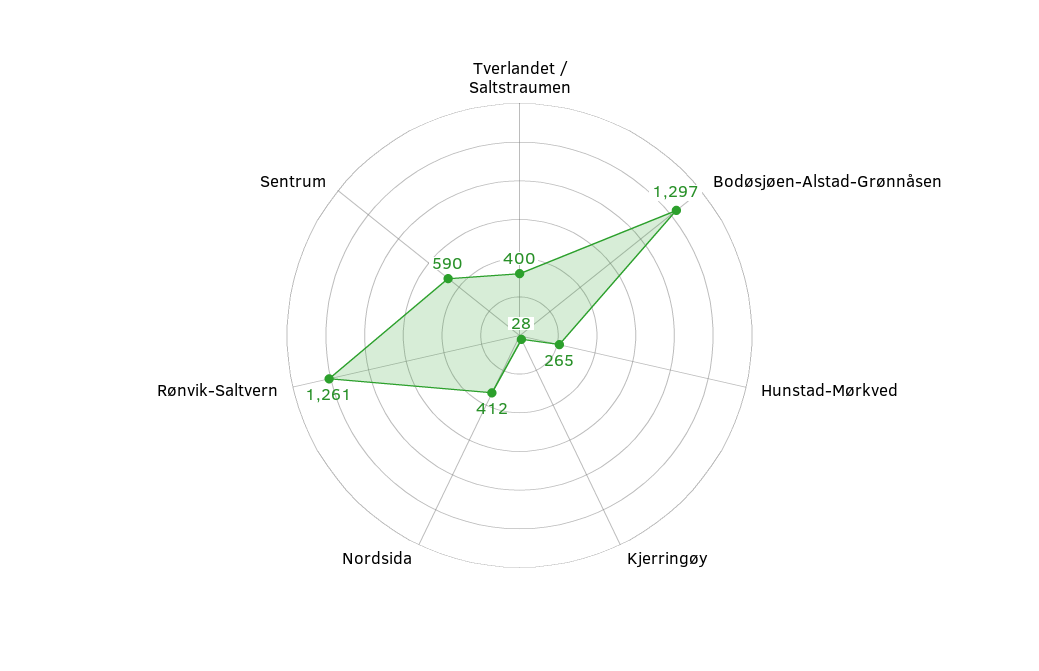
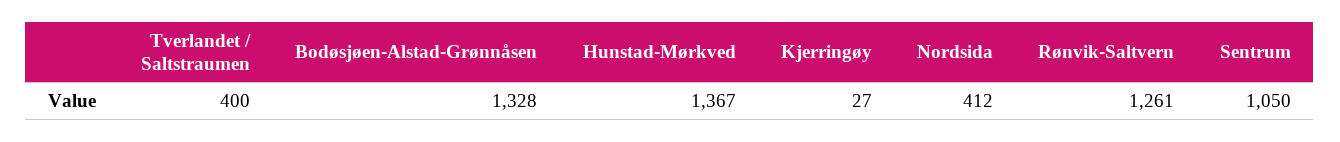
  {
    "Tverlandet / Saltstraumen": 400,
-   "Bodøsjøen-Alstad-Grønnåsen": 1297,
+   "Bodøsjøen-Alstad-Grønnåsen": 1328,
-   "Hunstad-Mørkved": 265,
+   "Hunstad-Mørkved": 1367,
-   "Kjerringøy": 28,
+   "Kjerringøy": 27,
    "Nordsida": 412,
    "Rønvik-Saltvern": 1261,
-   "Sentrum": 590
+   "Sentrum": 1050
  }

